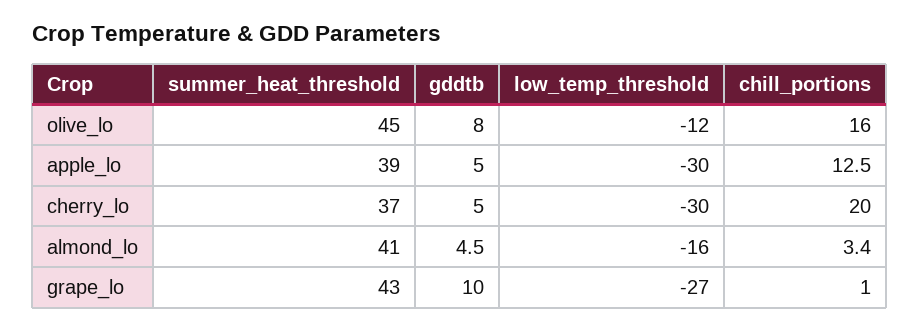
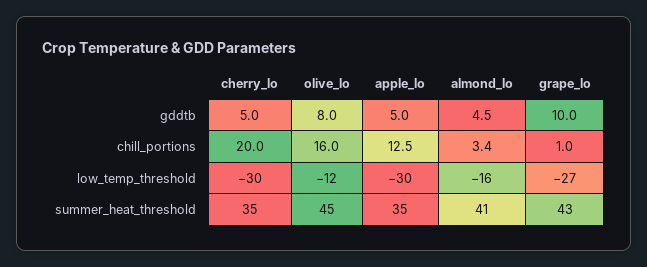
  {
    "summer_heat_threshold": {
      "olive_lo": 45,
-     "apple_lo": 39,
+     "apple_lo": 35,
-     "cherry_lo": 37,
+     "cherry_lo": 35,
      "almond_lo": 41,
      "grape_lo": 43
    },
    "gddtb": {
      "olive_lo": 8,
      "apple_lo": 5,
      "cherry_lo": 5,
      "almond_lo": 4.5,
      "grape_lo": 10
    },
    "low_temp_threshold": {
      "olive_lo": -12,
      "apple_lo": -30,
      "cherry_lo": -30,
      "almond_lo": -16,
      "grape_lo": -27
    },
    "chill_portions": {
      "olive_lo": 16,
      "apple_lo": 12.5,
      "cherry_lo": 20,
      "almond_lo": 3.4,
      "grape_lo": 1
    }
  }

